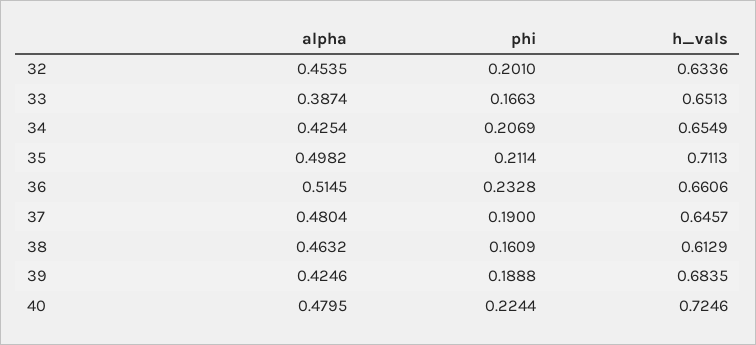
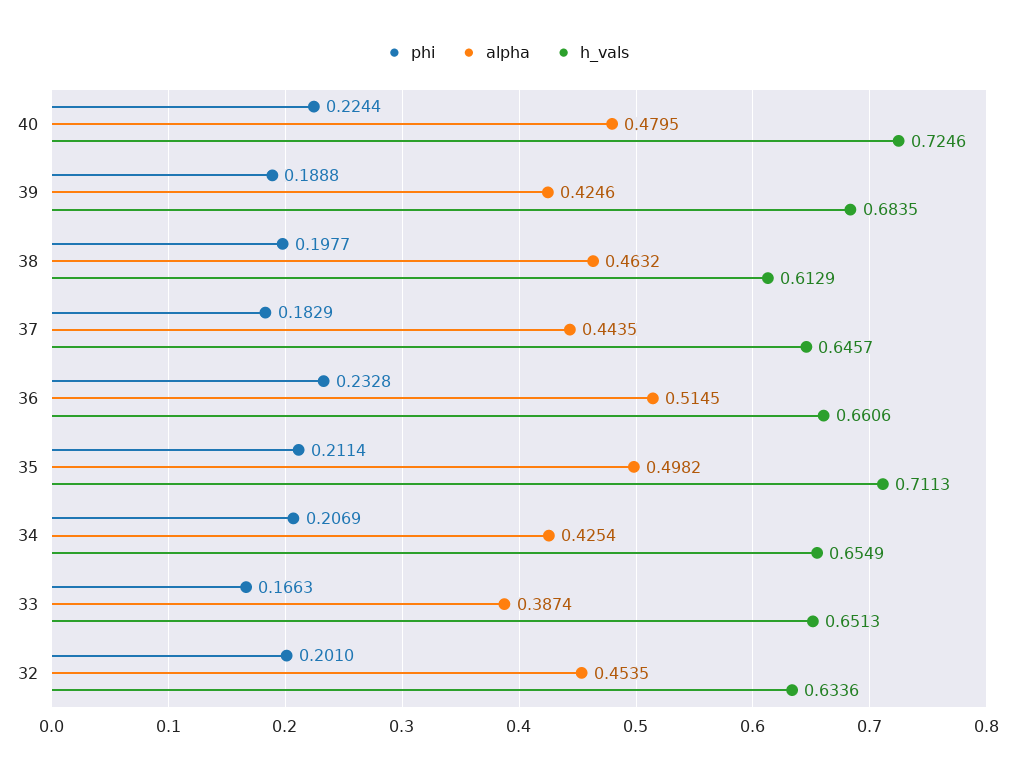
  {
    "alpha": {
      "32": 0.4535,
      "33": 0.3874,
      "34": 0.4254,
      "35": 0.4982,
      "36": 0.5145,
-     "37": 0.4804,
+     "37": 0.4435,
      "38": 0.4632,
      "39": 0.4246,
      "40": 0.4795
    },
    "phi": {
      "32": 0.201,
      "33": 0.1663,
      "34": 0.2069,
      "35": 0.2114,
      "36": 0.2328,
-     "37": 0.19,
+     "37": 0.1829,
-     "38": 0.1609,
+     "38": 0.1977,
      "39": 0.1888,
      "40": 0.2244
    },
    "h_vals": {
      "32": 0.6336,
      "33": 0.6513,
      "34": 0.6549,
      "35": 0.7113,
      "36": 0.6606,
      "37": 0.6457,
      "38": 0.6129,
      "39": 0.6835,
      "40": 0.7246
    }
  }

